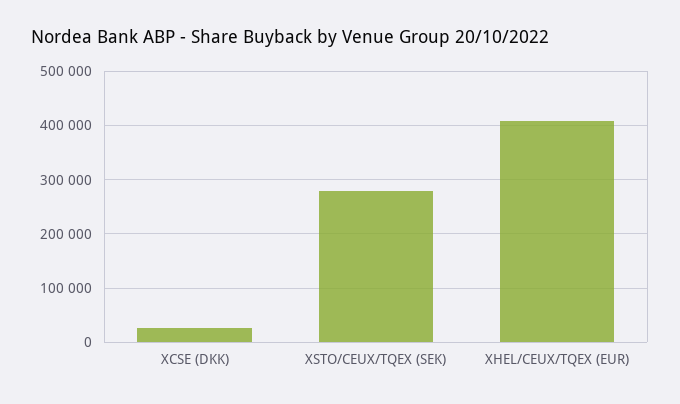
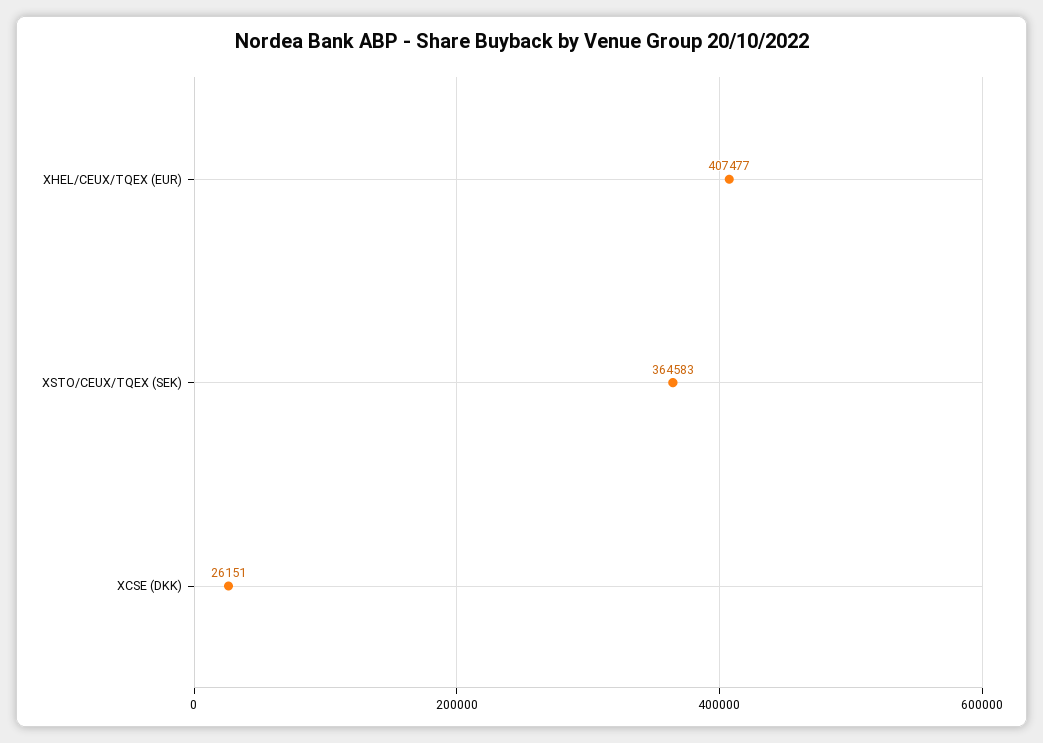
  {
    "XCSE (DKK)": 26151,
-   "XSTO/CEUX/TQEX (SEK)": 280000,
+   "XSTO/CEUX/TQEX (SEK)": 364583,
    "XHEL/CEUX/TQEX (EUR)": 407477
  }

